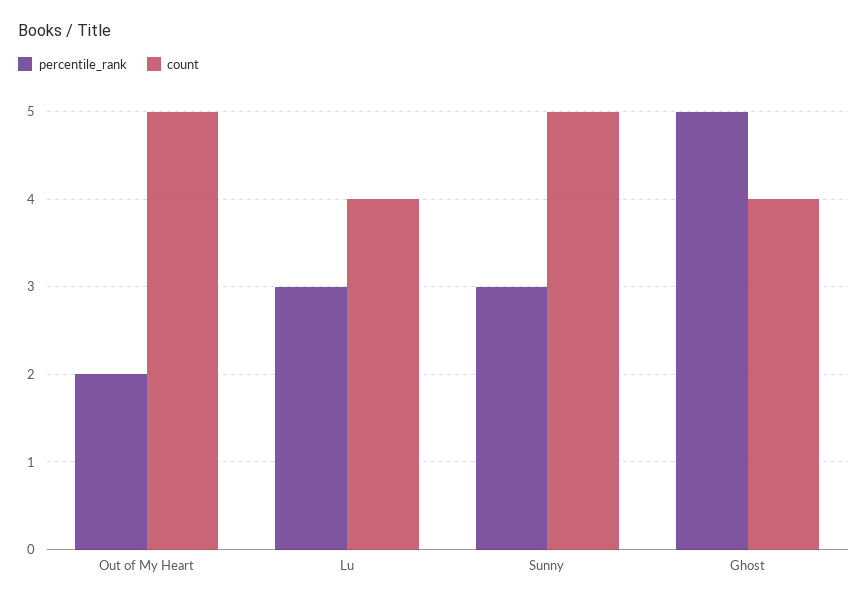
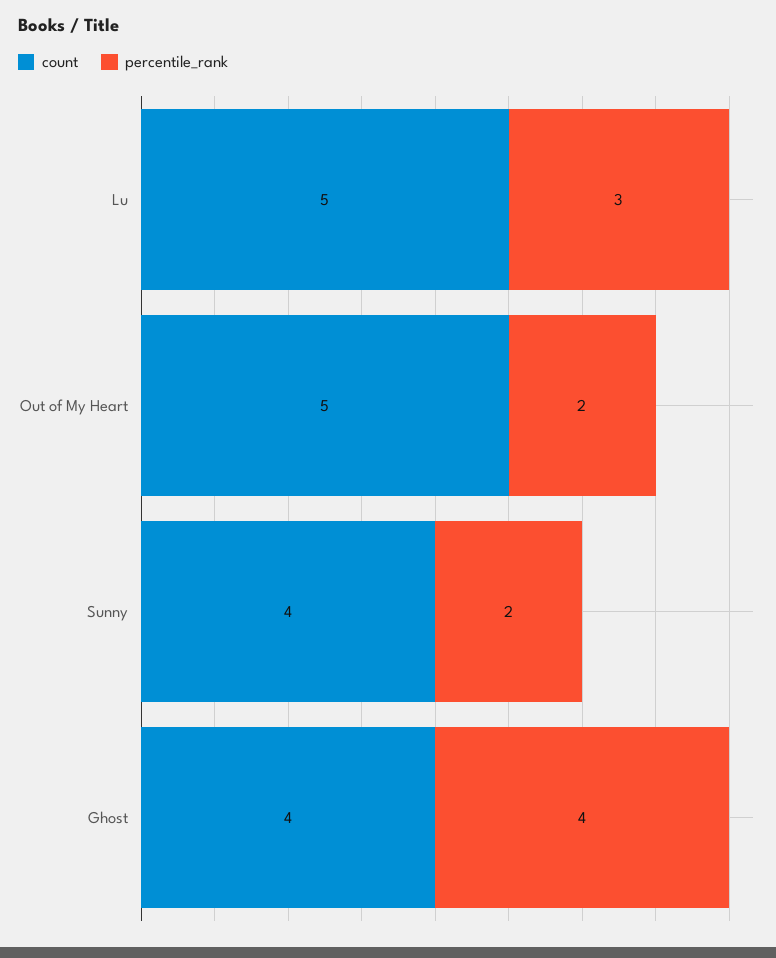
  {
    "percentile_rank": {
      "Out of My Heart": 2,
      "Lu": 3,
-     "Sunny": 3,
+     "Sunny": 2,
-     "Ghost": 5
+     "Ghost": 4
    },
    "count": {
      "Out of My Heart": 5,
-     "Lu": 4,
+     "Lu": 5,
-     "Sunny": 5,
+     "Sunny": 4,
      "Ghost": 4
    }
  }

